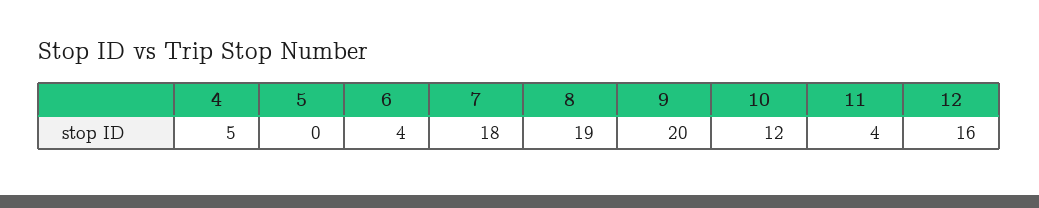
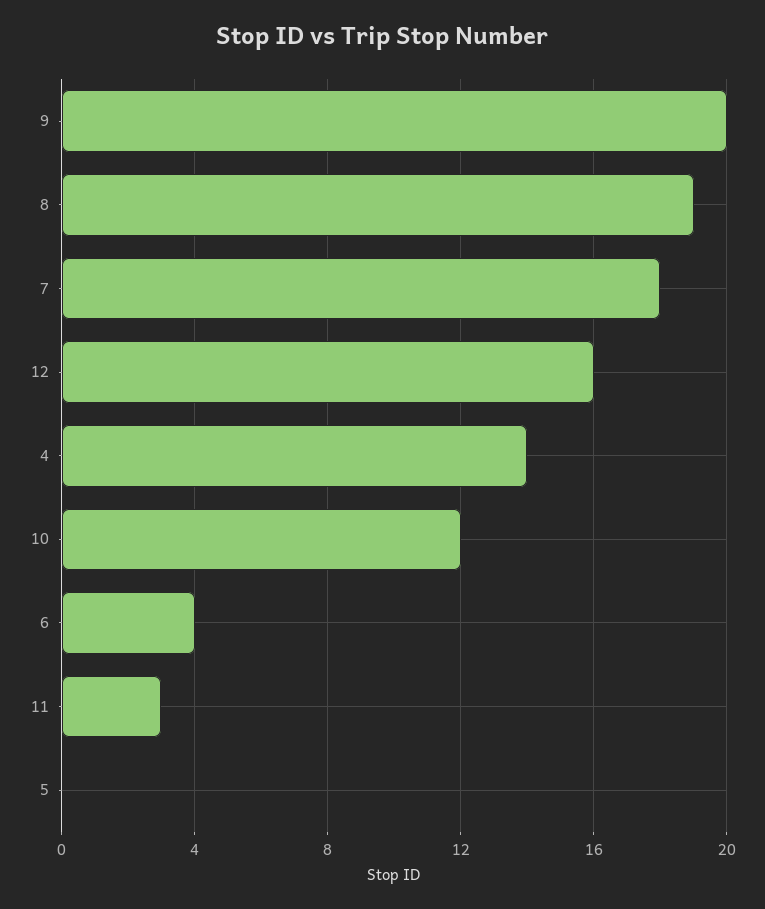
  {
-   "4": 5,
+   "4": 14,
    "5": 0,
    "6": 4,
    "7": 18,
    "8": 19,
    "9": 20,
    "10": 12,
-   "11": 4,
+   "11": 3,
    "12": 16
  }

